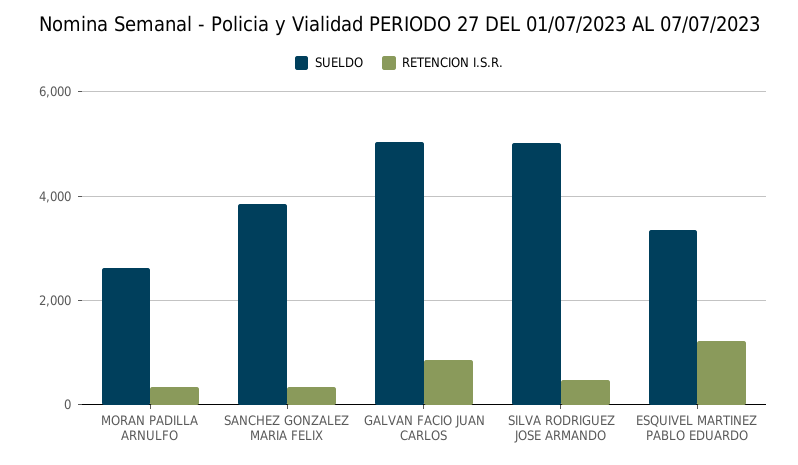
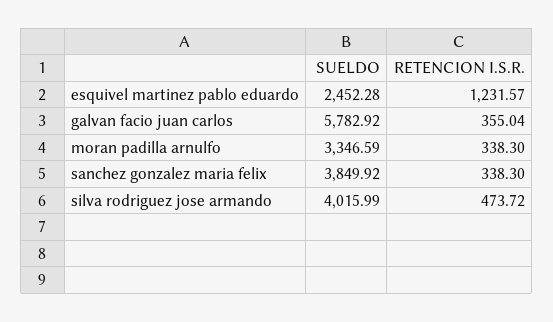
  {
    "SUELDO": {
-     "MORAN PADILLA ARNULFO": 2600,
+     "MORAN PADILLA ARNULFO": 3346.59,
      "SANCHEZ GONZALEZ MARIA FELIX": 3849.92,
-     "GALVAN FACIO JUAN CARLOS": 5000,
+     "GALVAN FACIO JUAN CARLOS": 5782.92,
-     "SILVA RODRIGUEZ JOSE ARMANDO": 5000,
+     "SILVA RODRIGUEZ JOSE ARMANDO": 4015.99,
-     "ESQUIVEL MARTINEZ PABLO EDUARDO": 3400
+     "ESQUIVEL MARTINEZ PABLO EDUARDO": 2452.28
    },
    "RETENCION I.S.R.": {
      "MORAN PADILLA ARNULFO": 338.3,
      "SANCHEZ GONZALEZ MARIA FELIX": 338.3,
-     "GALVAN FACIO JUAN CARLOS": 800,
+     "GALVAN FACIO JUAN CARLOS": 355.04,
      "SILVA RODRIGUEZ JOSE ARMANDO": 473.72,
      "ESQUIVEL MARTINEZ PABLO EDUARDO": 1231.57
    }
  }

